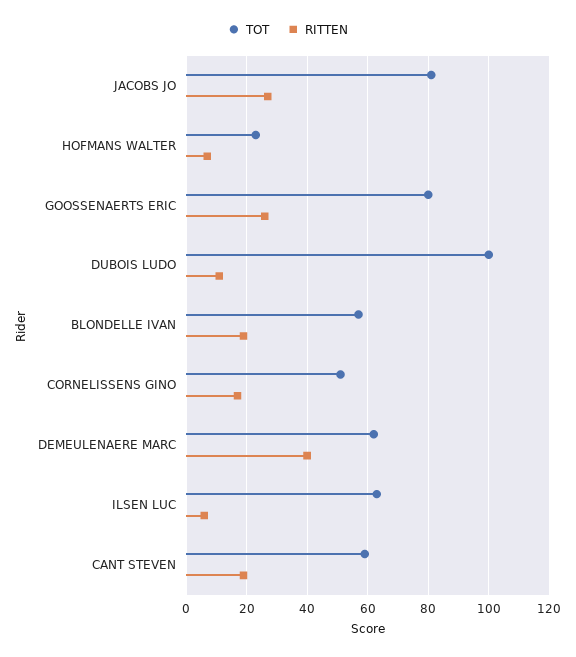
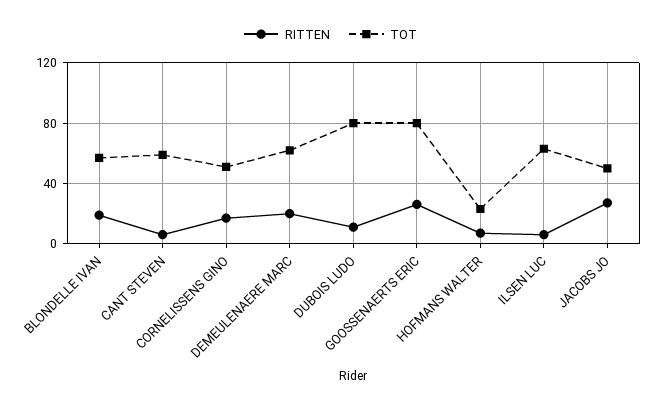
  {
    "TOT": {
-     "JACOBS JO": 80,
+     "JACOBS JO": 50,
      "HOFMANS WALTER": 25,
      "GOOSSENAERTS ERIC": 80,
-     "DUBOIS LUDO": 100,
+     "DUBOIS LUDO": 80,
      "BLONDELLE IVAN": 55,
      "CORNELISSENS GINO": 50,
      "DEMEULENAERE MARC": 60,
      "ILSEN LUC": 65,
      "CANT STEVEN": 60
    },
    "RITTEN": {
      "JACOBS JO": 25,
      "HOFMANS WALTER": 5,
      "GOOSSENAERTS ERIC": 25,
      "DUBOIS LUDO": 10,
      "BLONDELLE IVAN": 20,
      "CORNELISSENS GINO": 15,
-     "DEMEULENAERE MARC": 40,
+     "DEMEULENAERE MARC": 20,
      "ILSEN LUC": 5,
-     "CANT STEVEN": 20
+     "CANT STEVEN": 5
    }
  }

